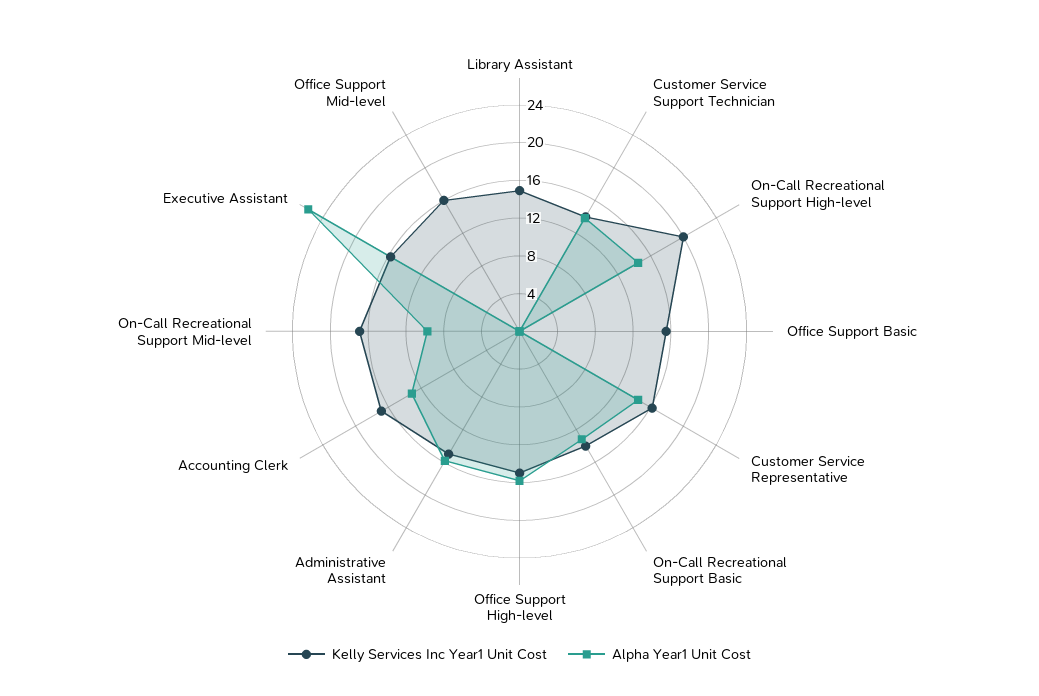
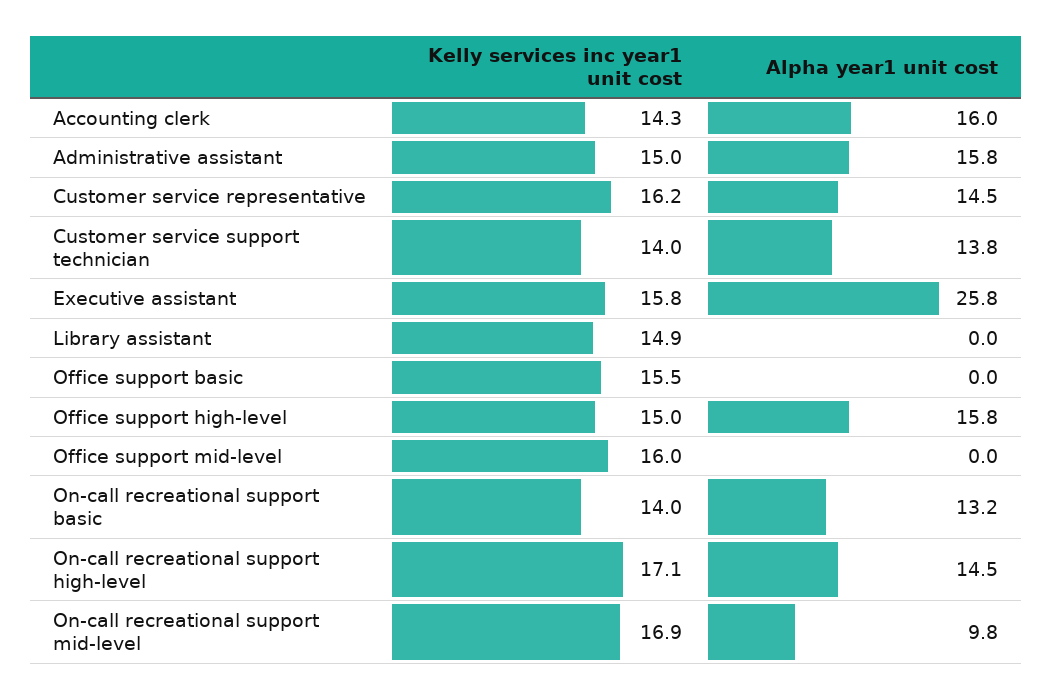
  {
    "Kelly Services Inc Year1 Unit Cost": {
      "Library Assistant": 14.9,
      "Customer Service Support Technician": 14,
-     "On-Call Recreational Support High-level": 20,
+     "On-Call Recreational Support High-level": 17.1,
      "Office Support Basic": 15.5,
      "Customer Service Representative": 16.2,
      "On-Call Recreational Support Basic": 14,
      "Office Support High-level": 15,
      "Administrative Assistant": 15,
-     "Accounting Clerk": 17,
+     "Accounting Clerk": 14.3,
      "On-Call Recreational Support Mid-level": 16.9,
      "Executive Assistant": 15.8,
      "Office Support Mid-level": 16
    },
    "Alpha Year1 Unit Cost": {
      "Library Assistant": 0,
      "Customer Service Support Technician": 13.8,
      "On-Call Recreational Support High-level": 14.5,
      "Office Support Basic": 0,
      "Customer Service Representative": 14.5,
      "On-Call Recreational Support Basic": 13.2,
      "Office Support High-level": 15.8,
      "Administrative Assistant": 15.8,
-     "Accounting Clerk": 13,
+     "Accounting Clerk": 16,
      "On-Call Recreational Support Mid-level": 9.8,
      "Executive Assistant": 25.8,
      "Office Support Mid-level": 0
    }
  }

